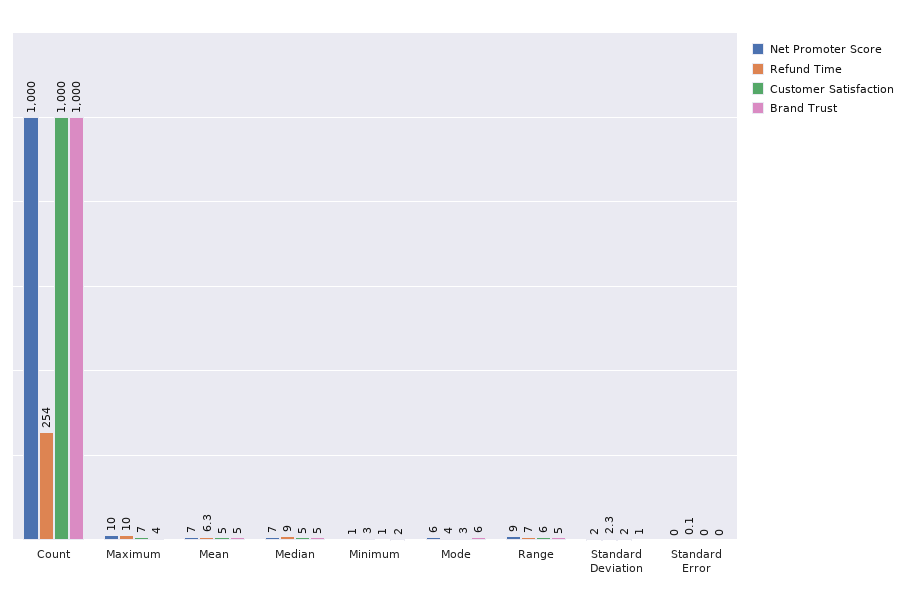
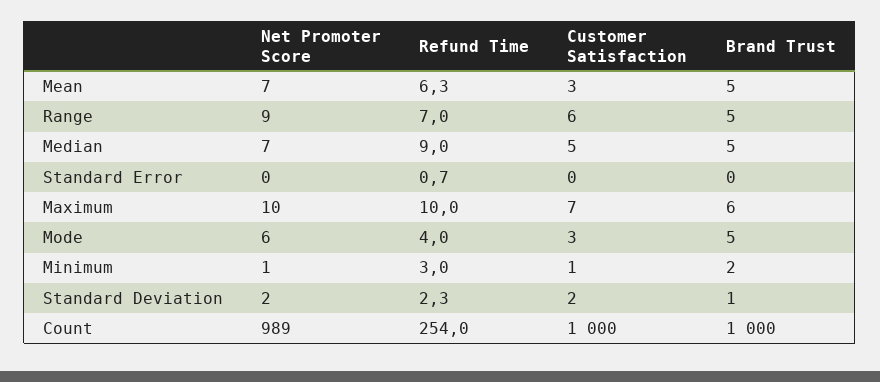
  {
    "Net Promoter Score": {
-     "Count": 1000,
+     "Count": 989,
      "Maximum": 10,
      "Mean": 7,
      "Median": 7,
      "Minimum": 1,
      "Mode": 6,
      "Range": 9,
      "Standard Deviation": 2,
      "Standard Error": 0
    },
    "Refund Time": {
      "Count": 254,
      "Maximum": 10,
      "Mean": 6.3,
      "Median": 9,
      "Minimum": 3,
      "Mode": 4,
      "Range": 7,
      "Standard Deviation": 2.3,
-     "Standard Error": 0.1
+     "Standard Error": 0.7
    },
    "Customer Satisfaction": {
      "Count": 1000,
      "Maximum": 7,
-     "Mean": 5,
+     "Mean": 3,
      "Median": 5,
      "Minimum": 1,
      "Mode": 3,
      "Range": 6,
      "Standard Deviation": 2,
      "Standard Error": 0
    },
    "Brand Trust": {
      "Count": 1000,
-     "Maximum": 4,
+     "Maximum": 6,
      "Mean": 5,
      "Median": 5,
      "Minimum": 2,
-     "Mode": 6,
+     "Mode": 5,
      "Range": 5,
      "Standard Deviation": 1,
      "Standard Error": 0
    }
  }

